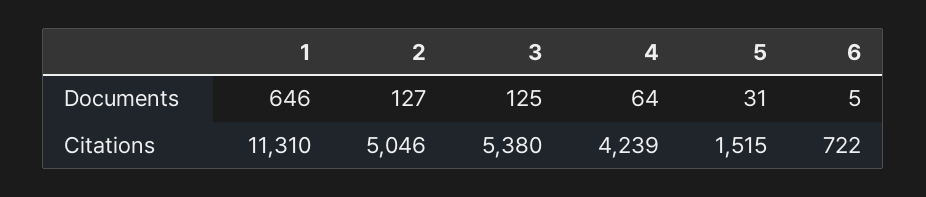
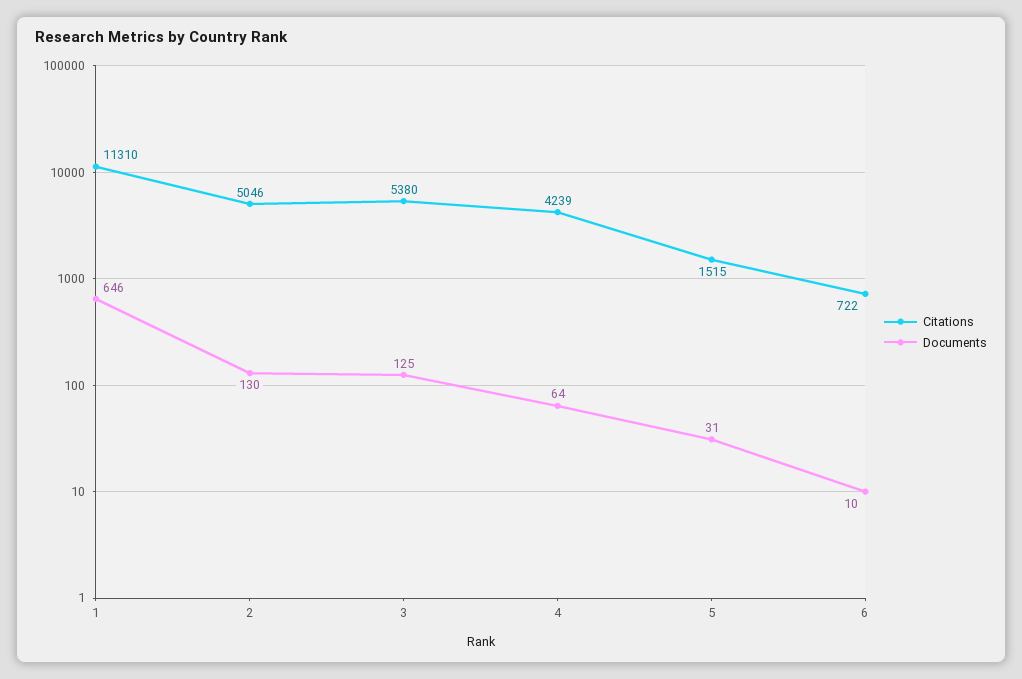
  {
    "Documents": {
      "1": 646,
-     "2": 127,
+     "2": 130,
      "3": 125,
      "4": 64,
      "5": 31,
-     "6": 5
+     "6": 10
    },
    "Citations": {
      "1": 11310,
      "2": 5046,
      "3": 5380,
      "4": 4239,
      "5": 1515,
      "6": 722
    }
  }

